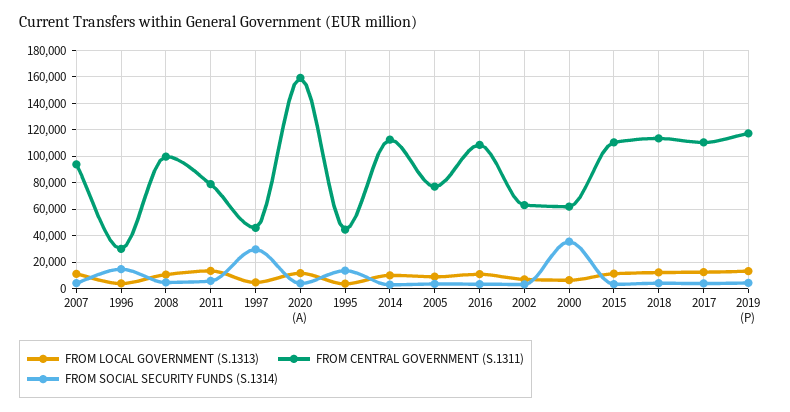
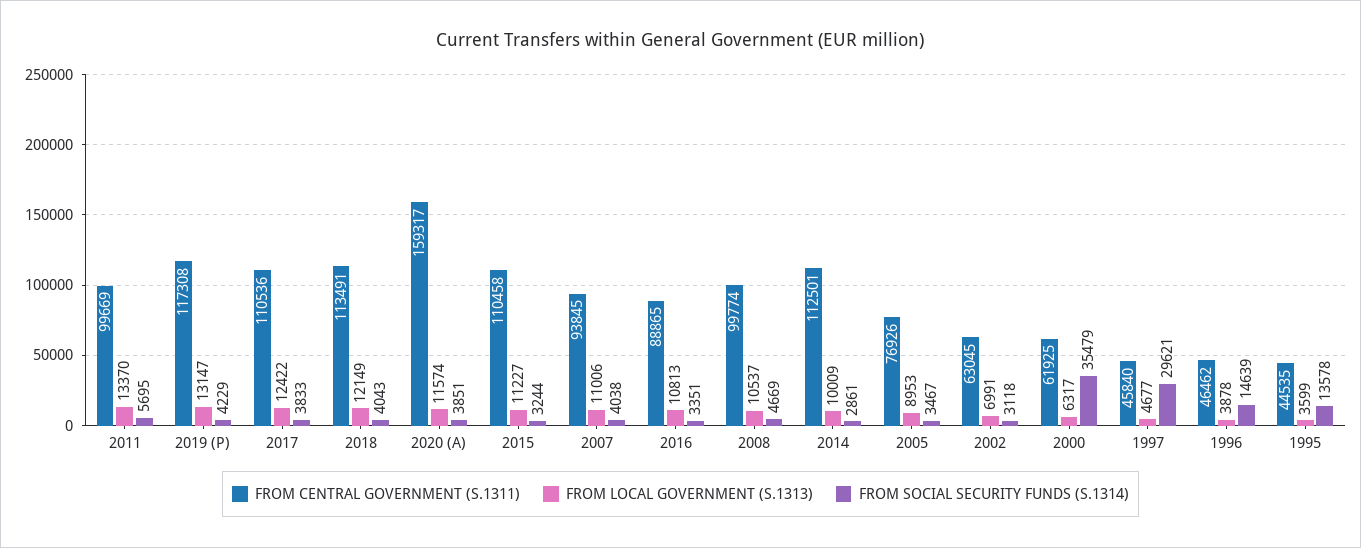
  {
    "FROM LOCAL GOVERNMENT (S.1313)": {
      "2007": 11006,
      "1996": 3878,
      "2008": 10537,
      "2011": 13370,
      "1997": 4677,
      "2020 (A)": 11574,
      "1995": 3599,
      "2014": 10009,
      "2005": 8953,
      "2016": 10813,
      "2002": 6991,
      "2000": 6317,
      "2015": 11227,
      "2018": 12149,
      "2017": 12422,
      "2019 (P)": 13147
    },
    "FROM CENTRAL GOVERNMENT (S.1311)": {
      "2007": 93845,
-     "1996": 30000,
+     "1996": 46462,
      "2008": 99774,
-     "2011": 80000,
+     "2011": 99669,
      "1997": 45840,
      "2020 (A)": 159317,
      "1995": 44535,
      "2014": 112501,
      "2005": 76926,
-     "2016": 110000,
+     "2016": 88865,
      "2002": 63045,
      "2000": 61925,
      "2015": 110458,
      "2018": 113491,
      "2017": 110536,
      "2019 (P)": 117308
    },
    "FROM SOCIAL SECURITY FUNDS (S.1314)": {
      "2007": 4038,
      "1996": 14639,
      "2008": 4669,
      "2011": 5695,
      "1997": 29621,
      "2020 (A)": 3851,
      "1995": 13578,
      "2014": 2861,
      "2005": 3467,
      "2016": 3351,
      "2002": 3118,
      "2000": 35479,
      "2015": 3244,
      "2018": 4043,
      "2017": 3833,
      "2019 (P)": 4229
    }
  }

